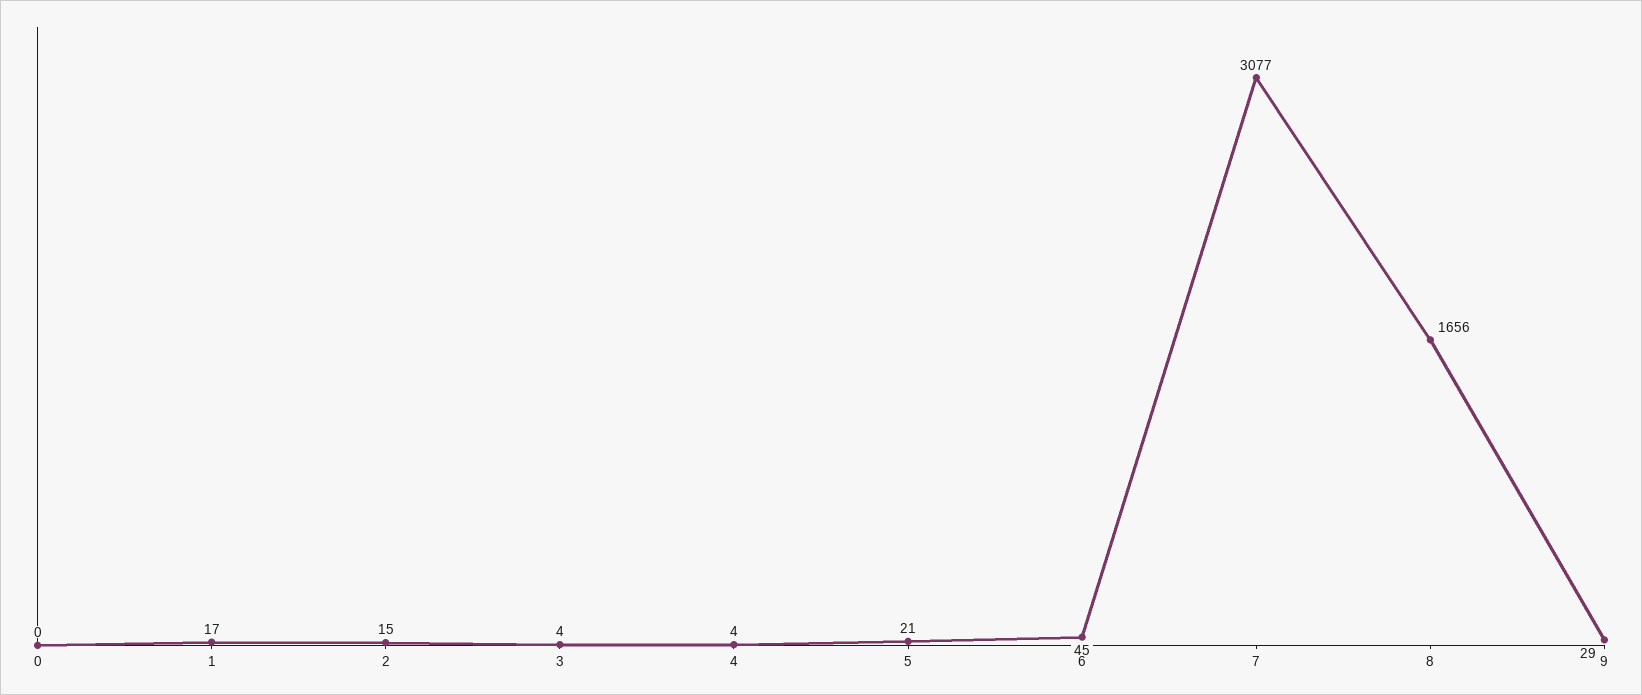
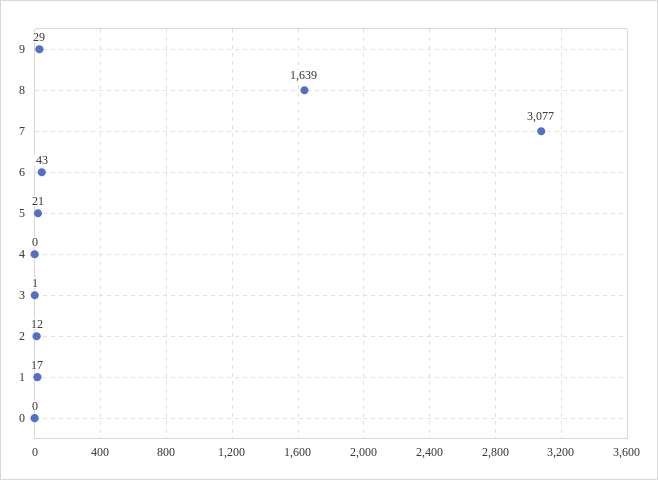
  {
    "0": 0,
    "1": 17,
-   "2": 15,
+   "2": 12,
-   "3": 4,
+   "3": 1,
-   "4": 4,
+   "4": 0,
    "5": 21,
-   "6": 45,
+   "6": 43,
    "7": 3077,
-   "8": 1656,
+   "8": 1639,
    "9": 29
  }

